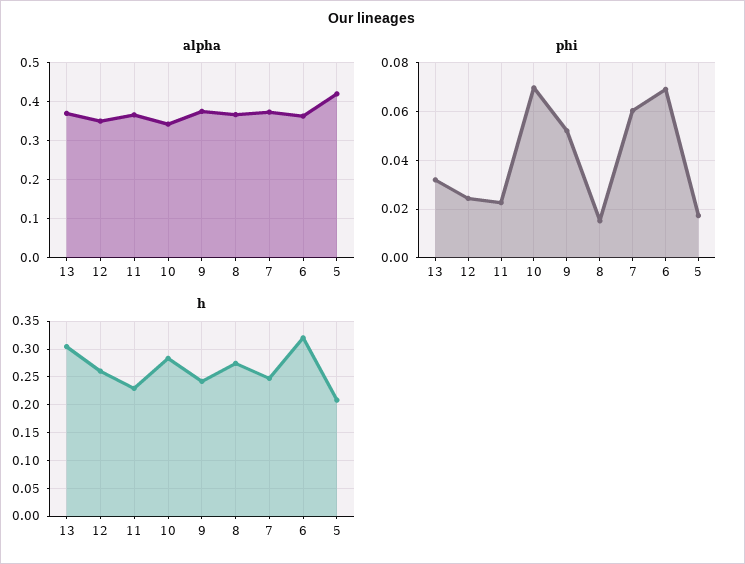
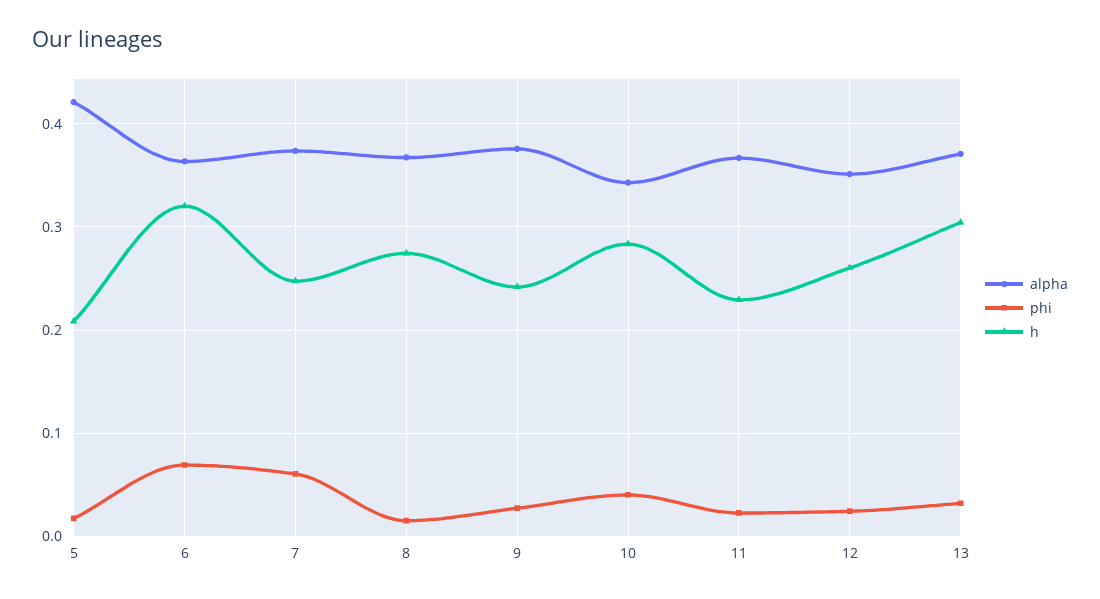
  {
    "alpha": {
      "13": 0.37,
      "12": 0.35,
      "11": 0.37,
      "10": 0.34,
      "9": 0.38,
      "8": 0.37,
      "7": 0.37,
      "6": 0.36,
      "5": 0.42
    },
    "phi": {
      "13": 0.0325,
      "12": 0.025,
      "11": 0.0225,
-     "10": 0.07,
+     "10": 0.04,
-     "9": 0.0525,
+     "9": 0.03,
      "8": 0.015,
      "7": 0.06,
      "6": 0.07,
      "5": 0.0175
    },
    "h": {
      "13": 0.3,
      "12": 0.26,
      "11": 0.23,
      "10": 0.28,
      "9": 0.24,
      "8": 0.27,
      "7": 0.25,
      "6": 0.32,
      "5": 0.21
    }
  }

